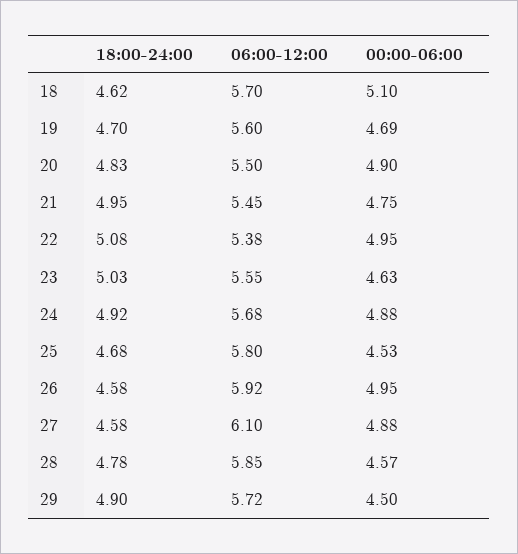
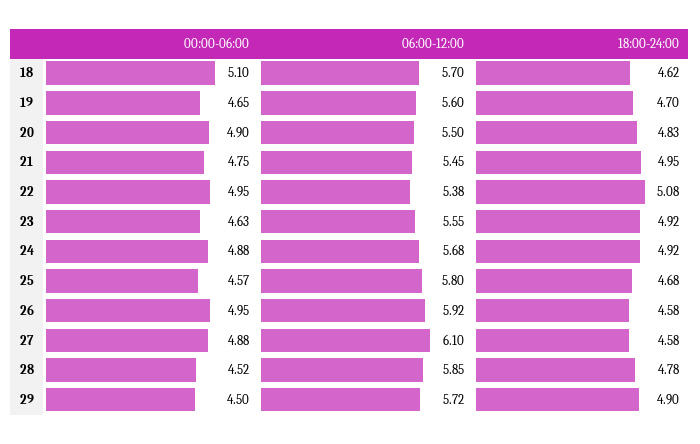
  {
    "18:00-24:00": {
      "18": 4.62,
      "19": 4.7,
      "20": 4.83,
      "21": 4.95,
      "22": 5.08,
-     "23": 5.03,
+     "23": 4.92,
      "24": 4.92,
      "25": 4.68,
      "26": 4.58,
      "27": 4.58,
      "28": 4.78,
      "29": 4.9
    },
    "06:00-12:00": {
      "18": 5.7,
      "19": 5.6,
      "20": 5.5,
      "21": 5.45,
      "22": 5.38,
      "23": 5.55,
      "24": 5.68,
      "25": 5.8,
      "26": 5.92,
      "27": 6.1,
      "28": 5.85,
      "29": 5.72
    },
    "00:00-06:00": {
      "18": 5.1,
-     "19": 4.69,
+     "19": 4.65,
      "20": 4.9,
      "21": 4.75,
      "22": 4.95,
      "23": 4.63,
      "24": 4.88,
-     "25": 4.53,
+     "25": 4.57,
      "26": 4.95,
      "27": 4.88,
-     "28": 4.57,
+     "28": 4.52,
      "29": 4.5
    }
  }

